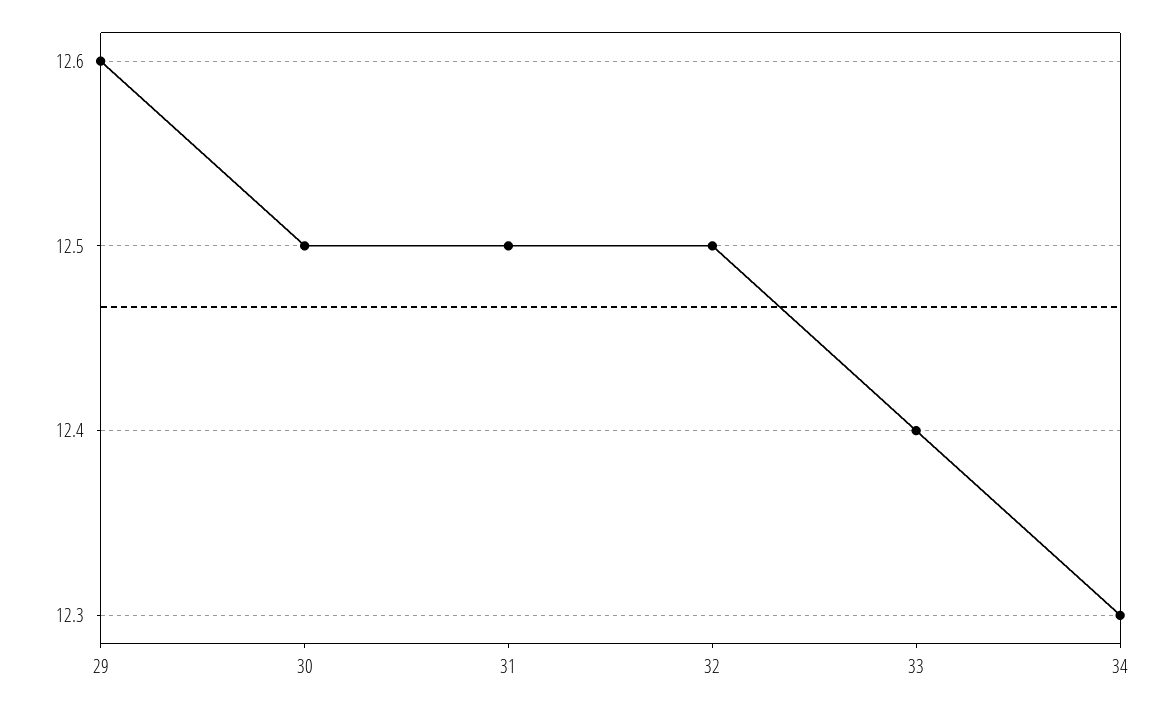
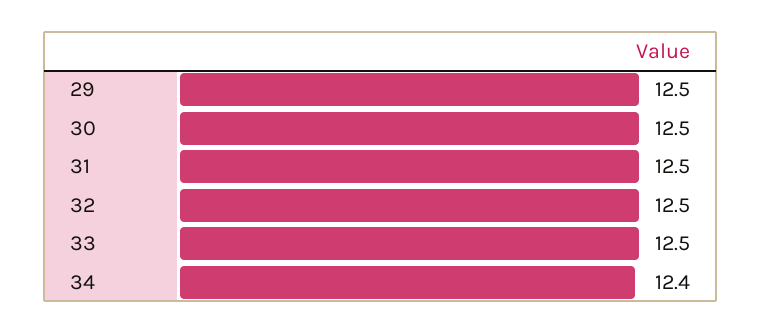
  {
-   "29": 12.6,
+   "29": 12.5,
    "30": 12.5,
    "31": 12.5,
    "32": 12.5,
-   "33": 12.4,
+   "33": 12.5,
-   "34": 12.3
+   "34": 12.4
  }

